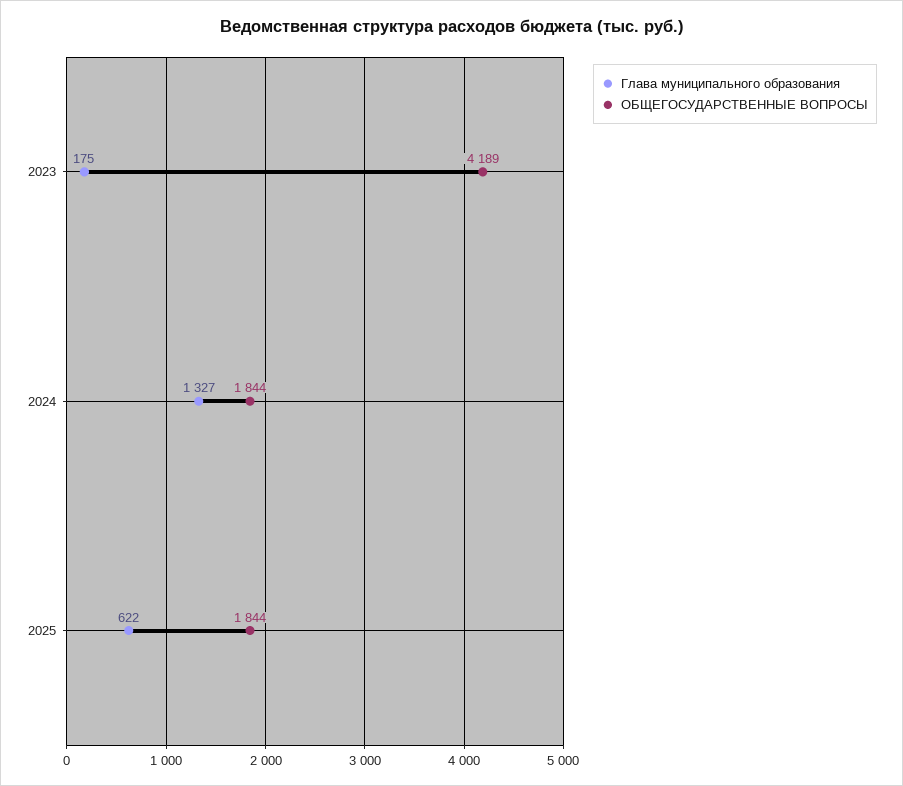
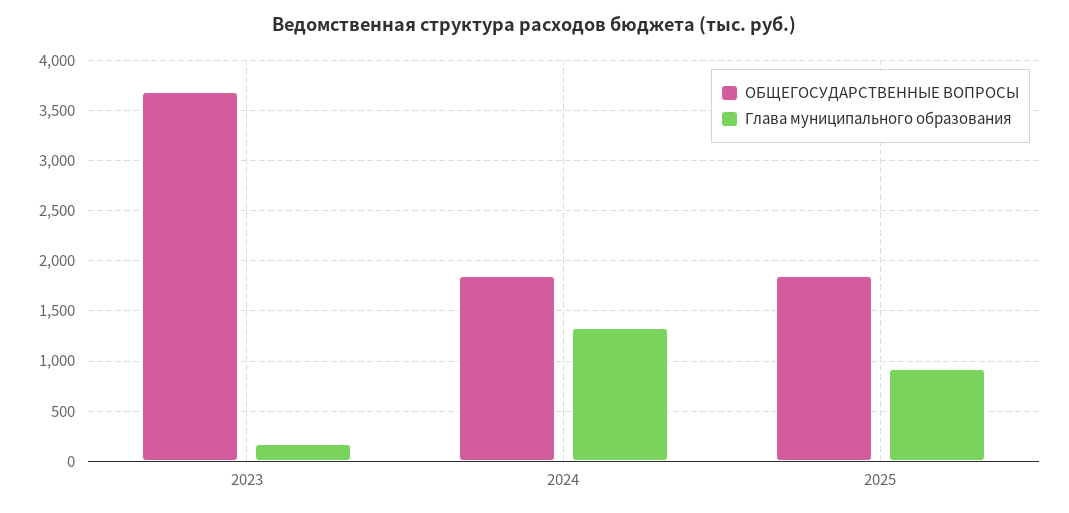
  {
    "Глава муниципального образования": {
      "2023": 175,
      "2024": 1327,
-     "2025": 622
+     "2025": 900
    },
    "ОБЩЕГОСУДАРСТВЕННЫЕ ВОПРОСЫ": {
-     "2023": 4189,
+     "2023": 3700,
      "2024": 1844,
      "2025": 1844
    }
  }

